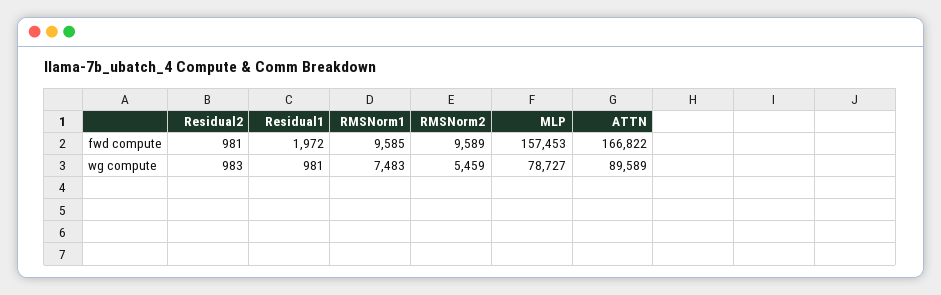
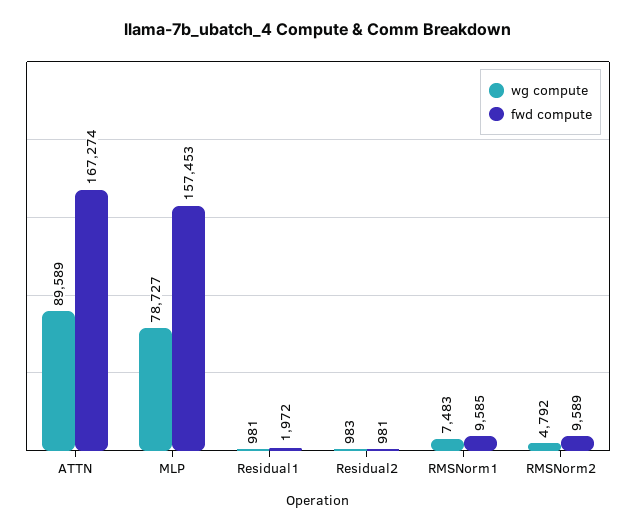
  {
    "fwd compute": {
      "Residual2": 981,
      "Residual1": 1972,
      "RMSNorm1": 9585,
      "RMSNorm2": 9589,
      "MLP": 157453,
-     "ATTN": 166822
+     "ATTN": 167274
    },
    "wg compute": {
      "Residual2": 983,
      "Residual1": 981,
      "RMSNorm1": 7483,
-     "RMSNorm2": 5459,
+     "RMSNorm2": 4792,
      "MLP": 78727,
      "ATTN": 89589
    }
  }

